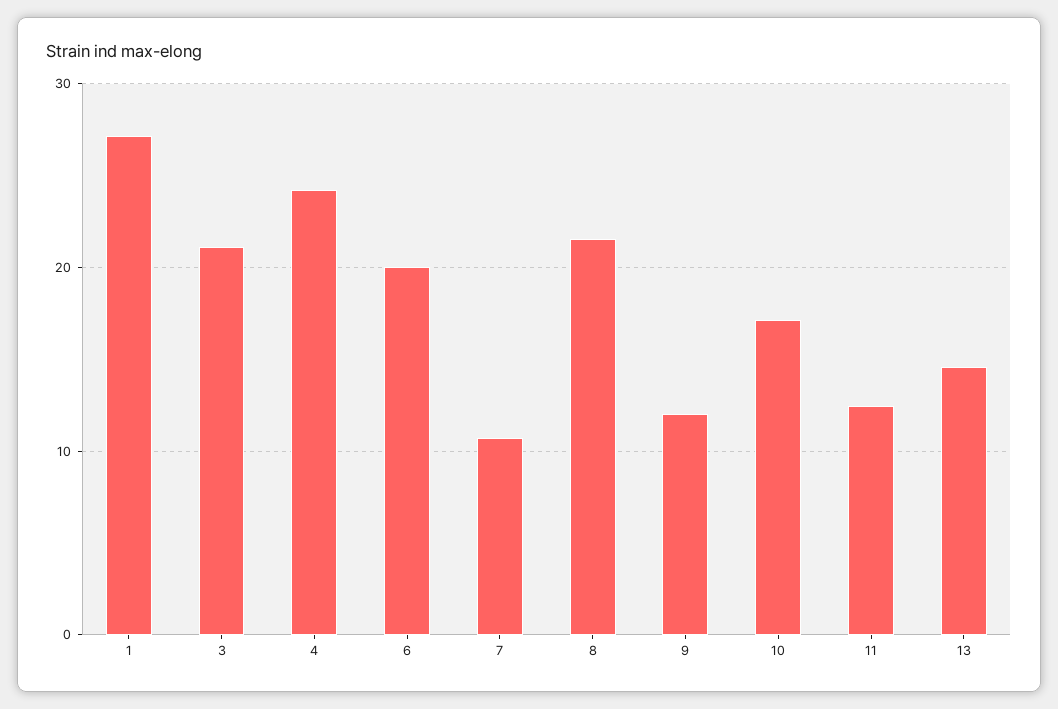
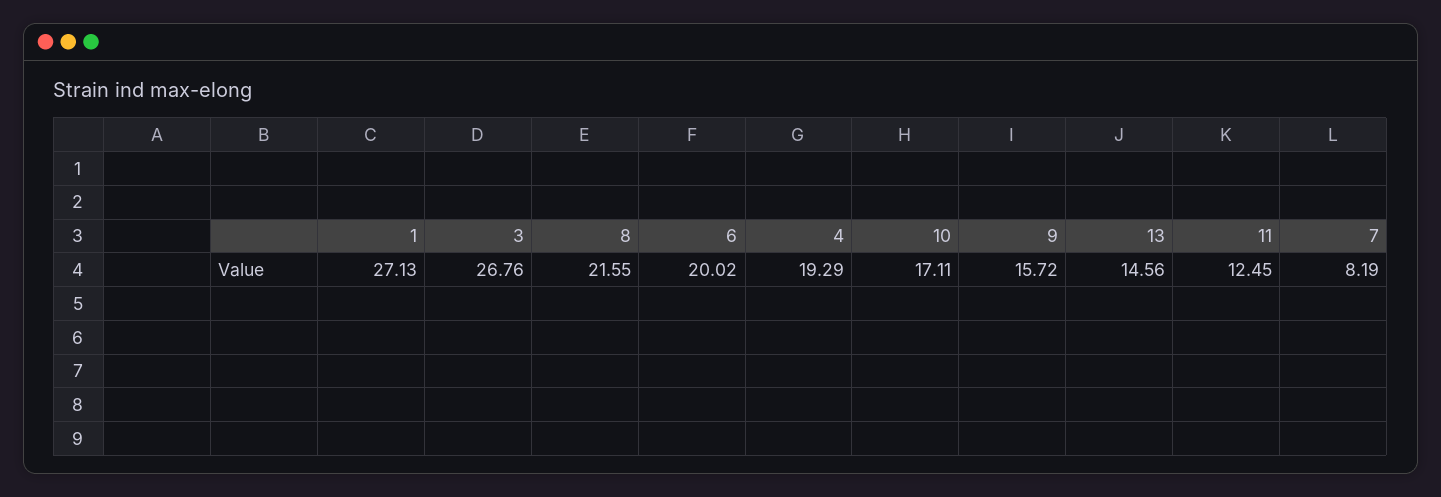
  {
    "1": 27.13,
-   "3": 21,
+   "3": 26.76,
-   "4": 24,
+   "4": 19.29,
    "6": 20.02,
-   "7": 11,
+   "7": 8.19,
    "8": 21.55,
-   "9": 12,
+   "9": 15.72,
    "10": 17.11,
    "11": 12.45,
    "13": 14.56
  }

